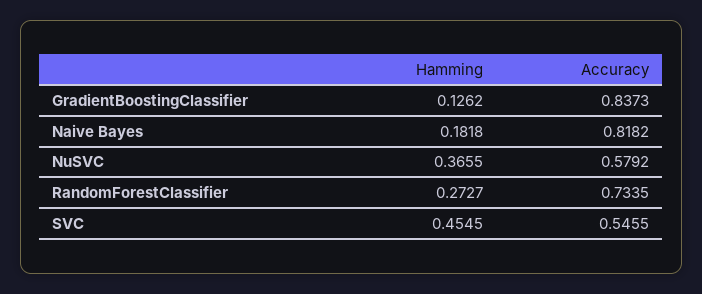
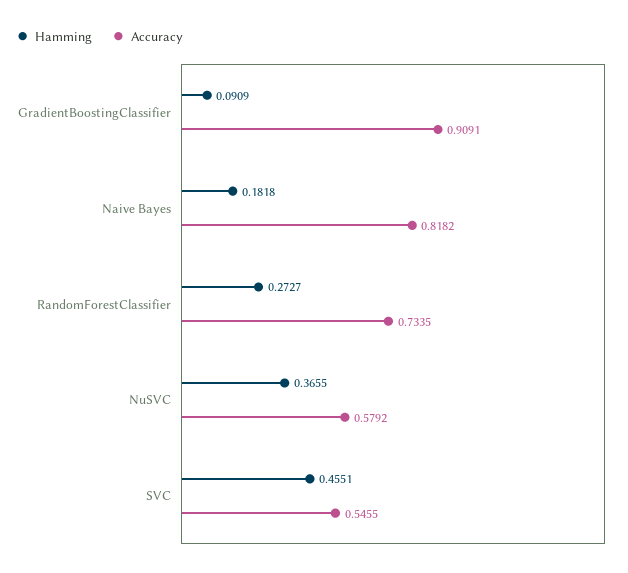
  {
    "Hamming": {
-     "GradientBoostingClassifier": 0.1262,
+     "GradientBoostingClassifier": 0.0909,
      "Naive Bayes": 0.1818,
      "NuSVC": 0.3655,
      "RandomForestClassifier": 0.2727,
-     "SVC": 0.4545
+     "SVC": 0.4551
    },
    "Accuracy": {
-     "GradientBoostingClassifier": 0.8373,
+     "GradientBoostingClassifier": 0.9091,
      "Naive Bayes": 0.8182,
      "NuSVC": 0.5792,
      "RandomForestClassifier": 0.7335,
      "SVC": 0.5455
    }
  }

